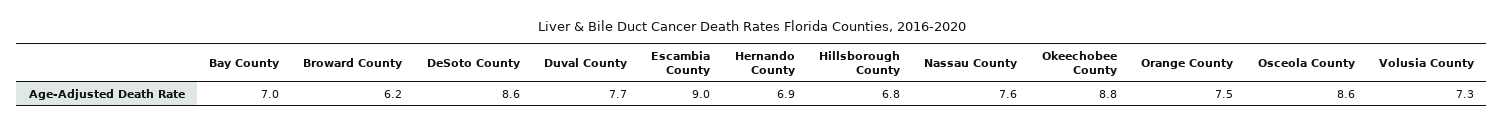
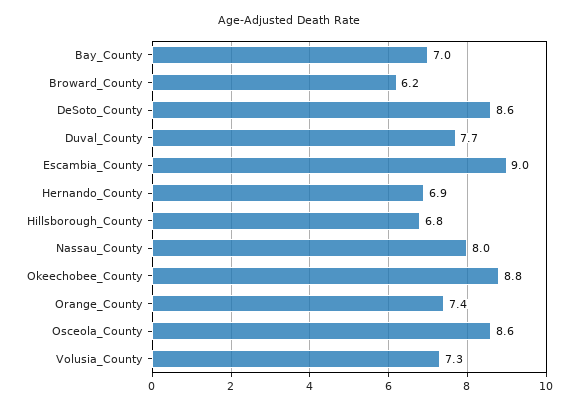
  {
    "Bay County": 7,
    "Broward County": 6.2,
    "DeSoto County": 8.6,
    "Duval County": 7.7,
    "Escambia County": 9,
    "Hernando County": 6.9,
    "Hillsborough County": 6.8,
-   "Nassau County": 7.6,
+   "Nassau County": 8,
    "Okeechobee County": 8.8,
-   "Orange County": 7.5,
+   "Orange County": 7.4,
    "Osceola County": 8.6,
    "Volusia County": 7.3
  }

